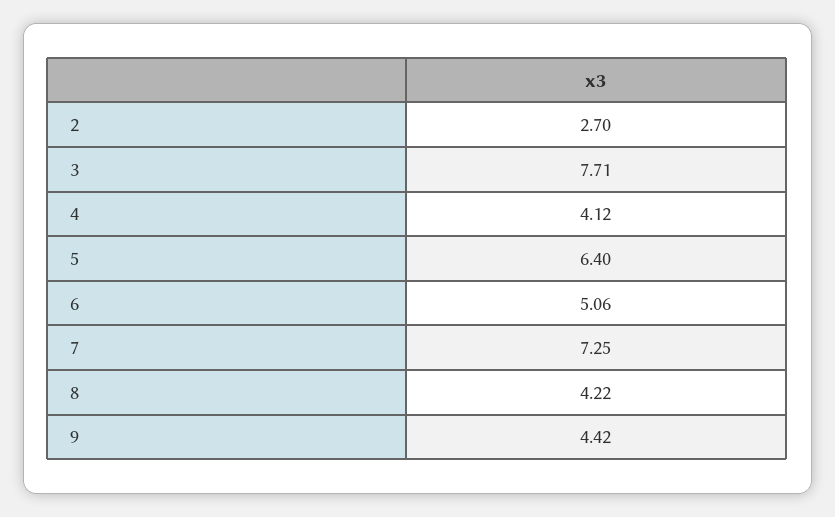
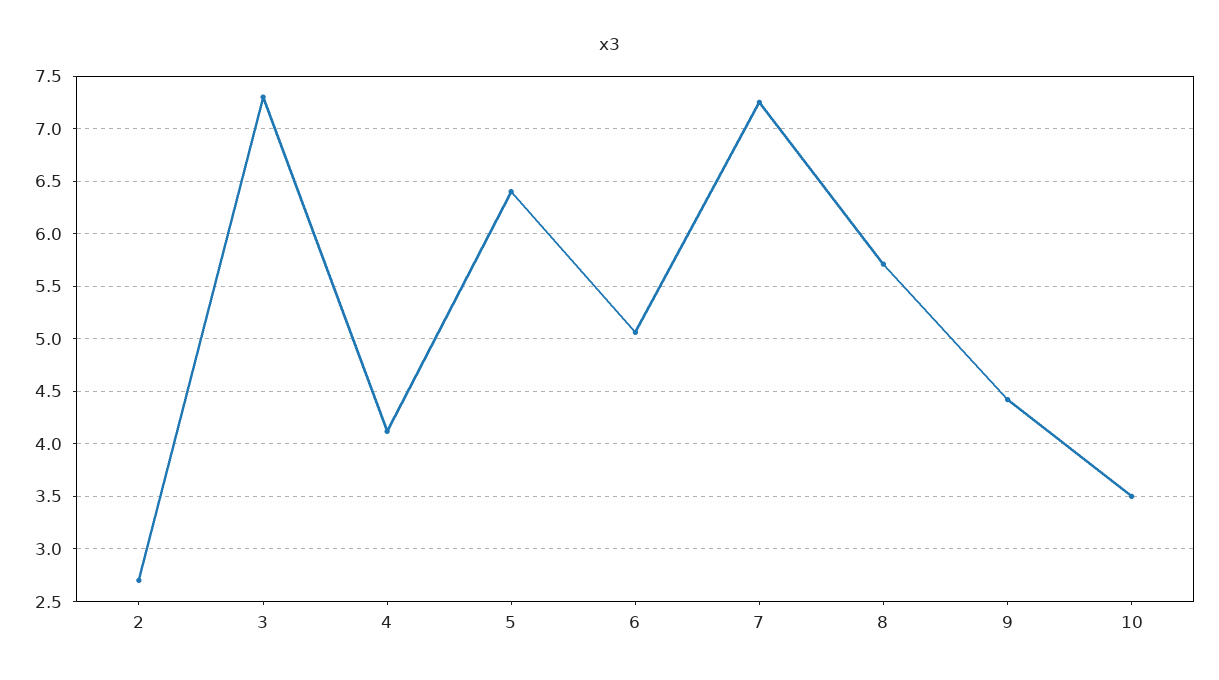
  {
    "2": 2.7,
-   "3": 7.71,
+   "3": 7.3,
    "4": 4.12,
    "5": 6.4,
    "6": 5.06,
    "7": 7.25,
-   "8": 4.22,
+   "8": 5.7,
-   "9": 4.42
+   "9": 4.42,
+   "10": 3.5
  }

